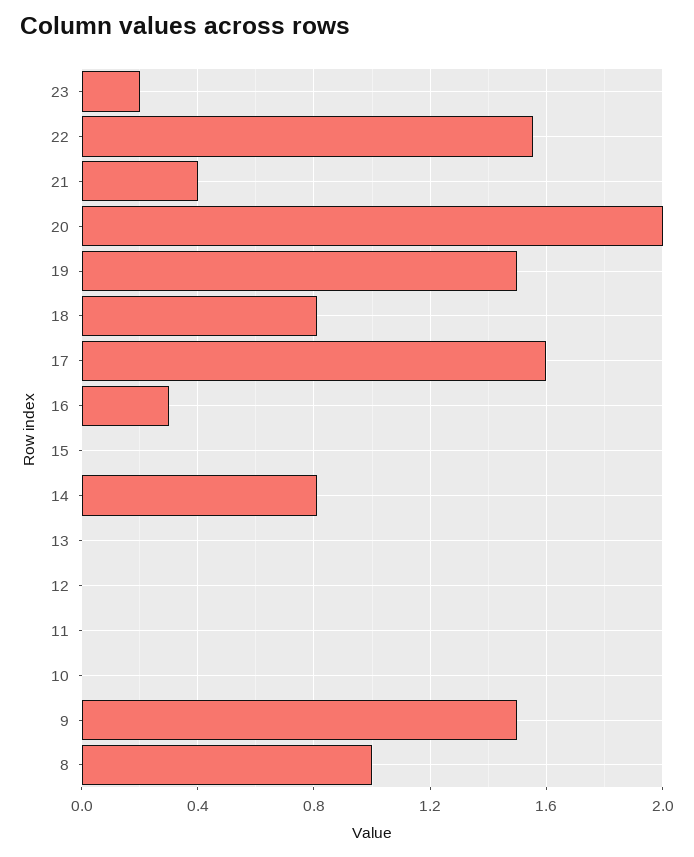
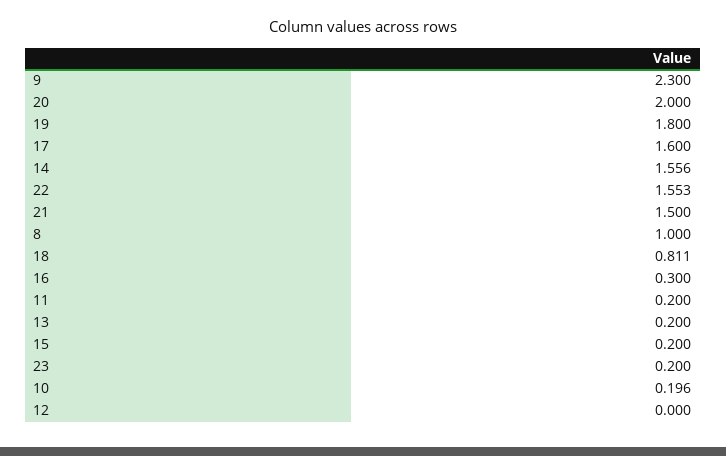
  {
    "23": 0.2,
    "22": 1.553,
-   "21": 0.4,
+   "21": 1.5,
    "20": 2,
-   "19": 1.5,
+   "19": 1.8,
    "18": 0.811,
    "17": 1.6,
    "16": 0.3,
-   "15": 0,
+   "15": 0.2,
-   "14": 0.8,
+   "14": 1.556,
-   "13": 0,
+   "13": 0.2,
    "12": 0,
-   "11": 0,
+   "11": 0.2,
-   "10": 0,
+   "10": 0.196,
-   "9": 1.5,
+   "9": 2.3,
    "8": 1
  }

